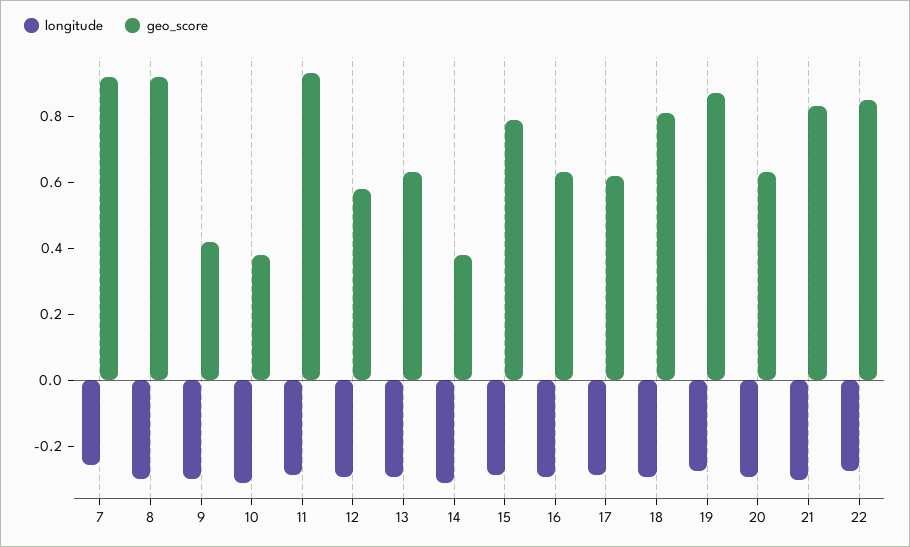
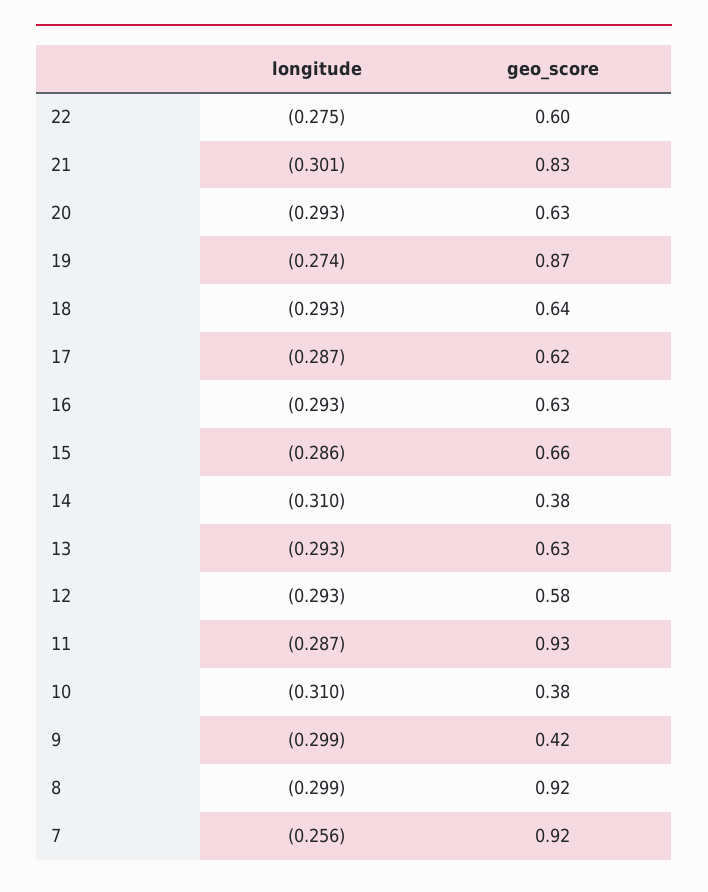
  {
    "longitude": {
      "7": -0.256,
      "8": -0.299,
      "9": -0.299,
      "10": -0.31,
      "11": -0.287,
      "12": -0.293,
      "13": -0.293,
      "14": -0.31,
      "15": -0.286,
      "16": -0.293,
      "17": -0.287,
      "18": -0.293,
      "19": -0.274,
      "20": -0.293,
      "21": -0.301,
      "22": -0.275
    },
    "geo_score": {
      "7": 0.92,
      "8": 0.92,
      "9": 0.42,
      "10": 0.38,
      "11": 0.93,
      "12": 0.58,
      "13": 0.63,
      "14": 0.38,
-     "15": 0.8,
+     "15": 0.66,
      "16": 0.63,
      "17": 0.62,
-     "18": 0.8,
+     "18": 0.64,
      "19": 0.87,
      "20": 0.63,
      "21": 0.83,
-     "22": 0.85
+     "22": 0.6
    }
  }

